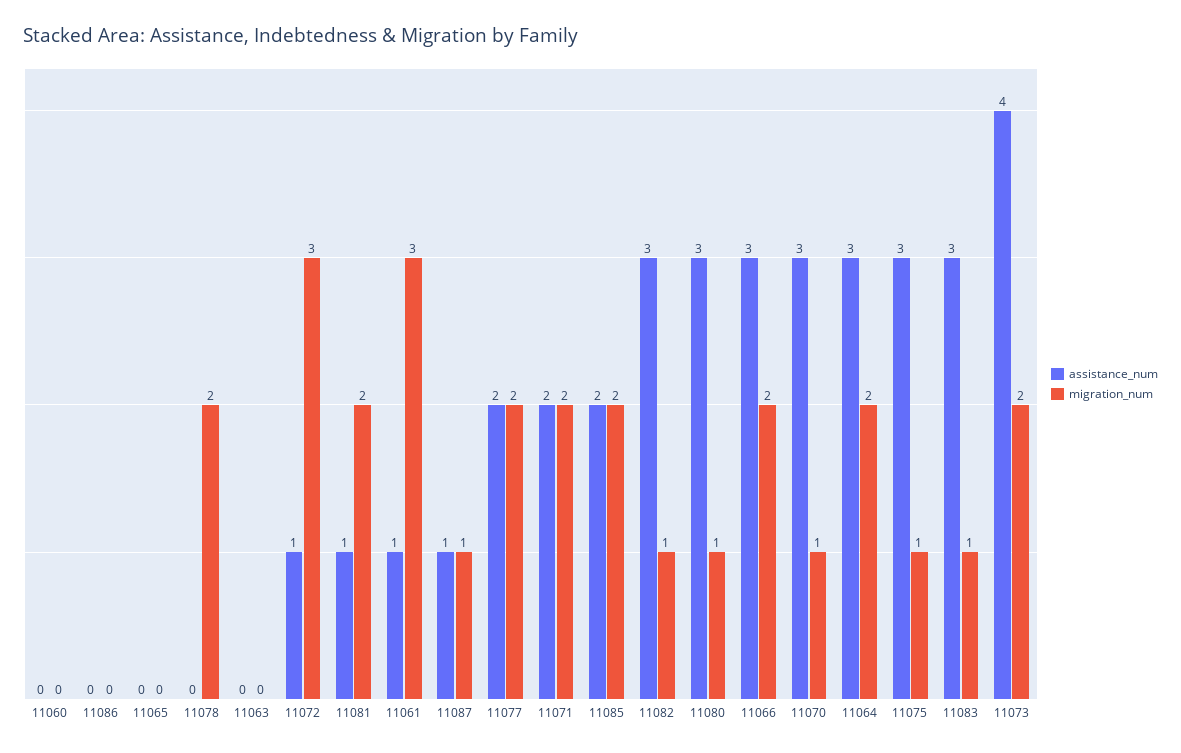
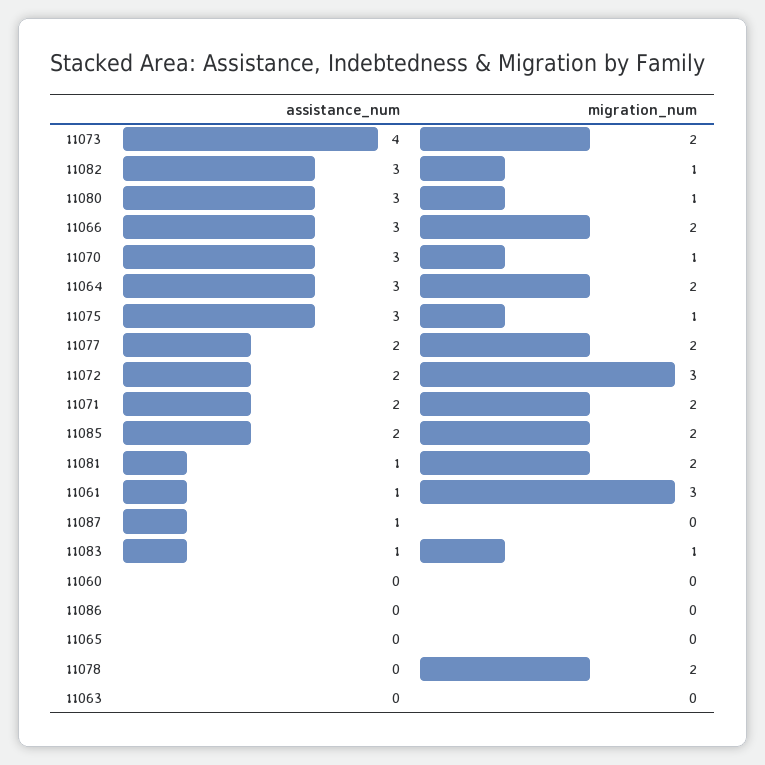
  {
    "assistance_num": {
      "11060": 0,
      "11086": 0,
      "11065": 0,
      "11078": 0,
      "11063": 0,
-     "11072": 1,
+     "11072": 2,
      "11081": 1,
      "11061": 1,
      "11087": 1,
      "11077": 2,
      "11071": 2,
      "11085": 2,
      "11082": 3,
      "11080": 3,
      "11066": 3,
      "11070": 3,
      "11064": 3,
      "11075": 3,
-     "11083": 3,
+     "11083": 1,
      "11073": 4
    },
    "migration_num": {
      "11060": 0,
      "11086": 0,
      "11065": 0,
      "11078": 2,
      "11063": 0,
      "11072": 3,
      "11081": 2,
      "11061": 3,
-     "11087": 1,
+     "11087": 0,
      "11077": 2,
      "11071": 2,
      "11085": 2,
      "11082": 1,
      "11080": 1,
      "11066": 2,
      "11070": 1,
      "11064": 2,
      "11075": 1,
      "11083": 1,
      "11073": 2
    }
  }

